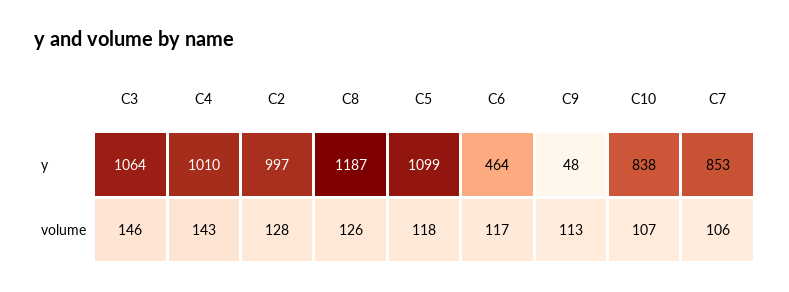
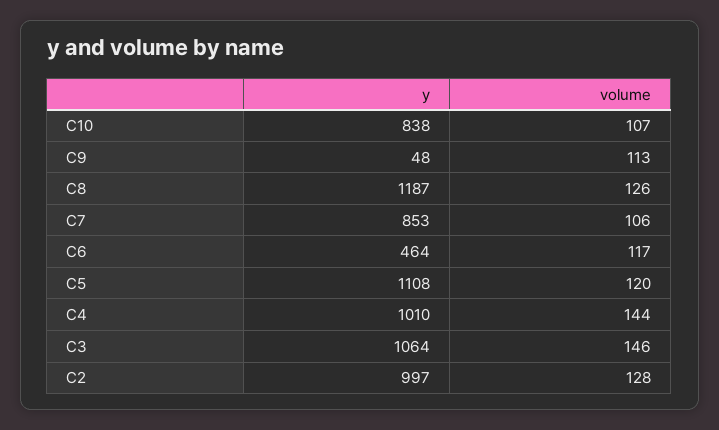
  {
    "C3": {
      "y": 1064,
      "volume": 146
    },
    "C4": {
      "y": 1010,
-     "volume": 143
+     "volume": 144
    },
    "C2": {
      "y": 997,
      "volume": 128
    },
    "C8": {
      "y": 1187,
      "volume": 126
    },
    "C5": {
-     "y": 1099,
+     "y": 1108,
-     "volume": 118
+     "volume": 120
    },
    "C6": {
      "y": 464,
      "volume": 117
    },
    "C9": {
      "y": 48,
      "volume": 113
    },
    "C10": {
      "y": 838,
      "volume": 107
    },
    "C7": {
      "y": 853,
      "volume": 106
    }
  }

